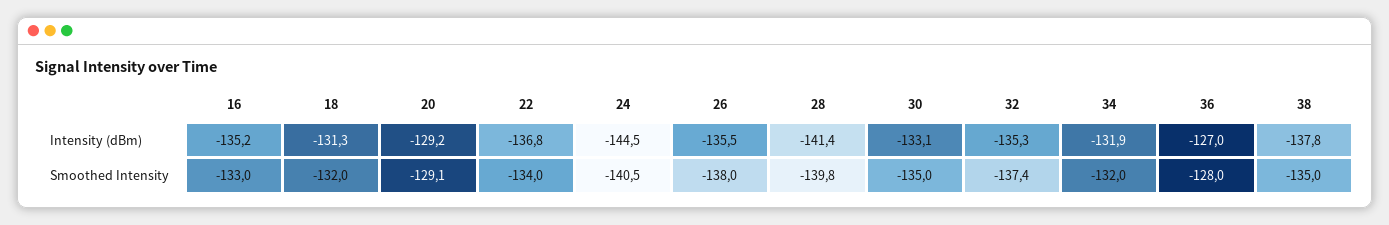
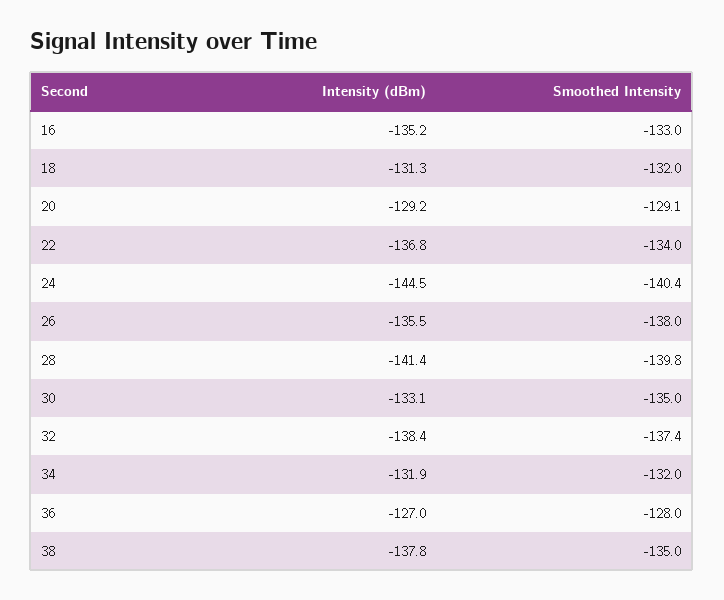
  {
    "16": {
      "Intensity (dBm)": -135.2,
      "Smoothed Intensity": -133
    },
    "18": {
      "Intensity (dBm)": -131.3,
      "Smoothed Intensity": -132
    },
    "20": {
      "Intensity (dBm)": -129.2,
      "Smoothed Intensity": -129.1
    },
    "22": {
      "Intensity (dBm)": -136.8,
      "Smoothed Intensity": -134
    },
    "24": {
      "Intensity (dBm)": -144.5,
-     "Smoothed Intensity": -140.5
+     "Smoothed Intensity": -140.4
    },
    "26": {
      "Intensity (dBm)": -135.5,
      "Smoothed Intensity": -138
    },
    "28": {
      "Intensity (dBm)": -141.4,
      "Smoothed Intensity": -139.8
    },
    "30": {
      "Intensity (dBm)": -133.1,
      "Smoothed Intensity": -135
    },
    "32": {
-     "Intensity (dBm)": -135.3,
+     "Intensity (dBm)": -138.4,
      "Smoothed Intensity": -137.4
    },
    "34": {
      "Intensity (dBm)": -131.9,
      "Smoothed Intensity": -132
    },
    "36": {
      "Intensity (dBm)": -127,
      "Smoothed Intensity": -128
    },
    "38": {
      "Intensity (dBm)": -137.8,
      "Smoothed Intensity": -135
    }
  }

